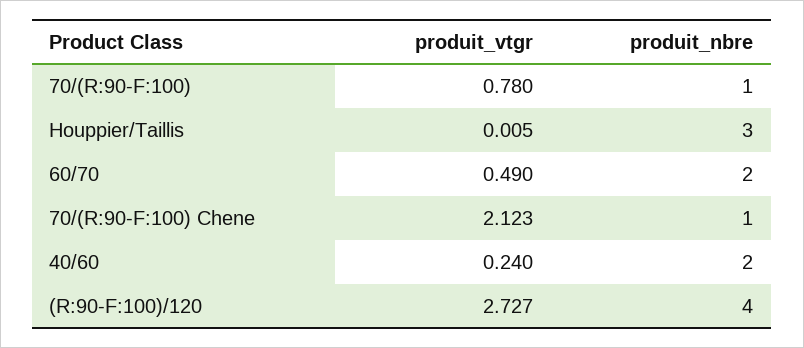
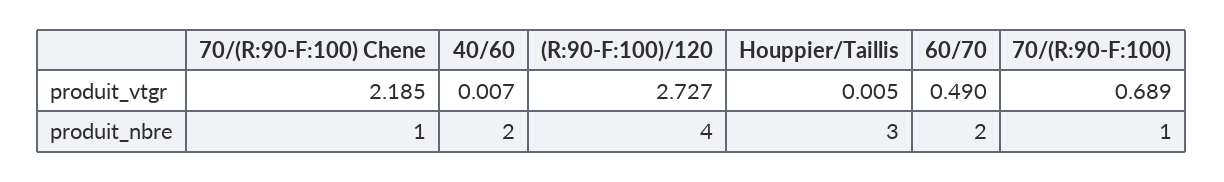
  {
    "produit_vtgr": {
-     "70/(R:90-F:100)": 0.78,
+     "70/(R:90-F:100)": 0.689,
      "Houppier/Taillis": 0.005,
      "60/70": 0.49,
-     "70/(R:90-F:100) Chene": 2.123,
+     "70/(R:90-F:100) Chene": 2.185,
-     "40/60": 0.24,
+     "40/60": 0.007,
      "(R:90-F:100)/120": 2.727
    },
    "produit_nbre": {
      "70/(R:90-F:100)": 1,
      "Houppier/Taillis": 3,
      "60/70": 2,
      "70/(R:90-F:100) Chene": 1,
      "40/60": 2,
      "(R:90-F:100)/120": 4
    }
  }

